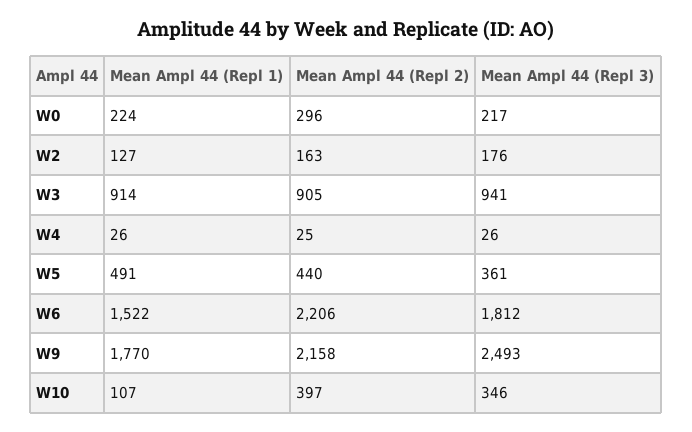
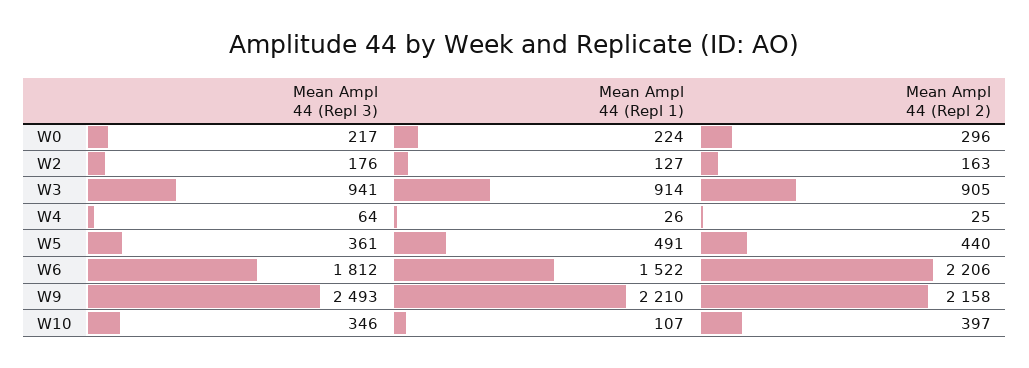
  {
    "Mean Ampl 44 (Repl 1)": {
      "W0": 224,
      "W2": 127,
      "W3": 914,
      "W4": 26,
      "W5": 491,
      "W6": 1522,
-     "W9": 1770,
+     "W9": 2210,
      "W10": 107
    },
    "Mean Ampl 44 (Repl 2)": {
      "W0": 296,
      "W2": 163,
      "W3": 905,
      "W4": 25,
      "W5": 440,
      "W6": 2206,
      "W9": 2158,
      "W10": 397
    },
    "Mean Ampl 44 (Repl 3)": {
      "W0": 217,
      "W2": 176,
      "W3": 941,
-     "W4": 26,
+     "W4": 64,
      "W5": 361,
      "W6": 1812,
      "W9": 2493,
      "W10": 346
    }
  }

